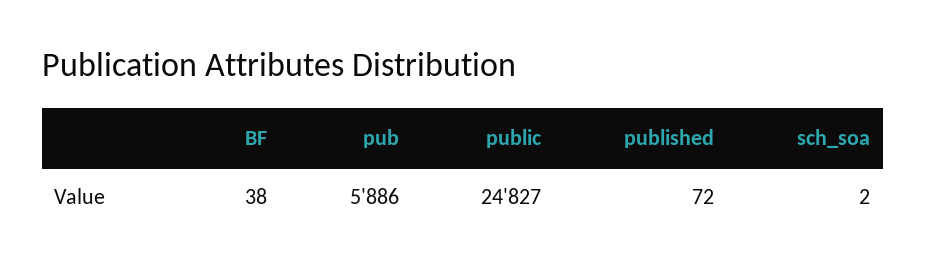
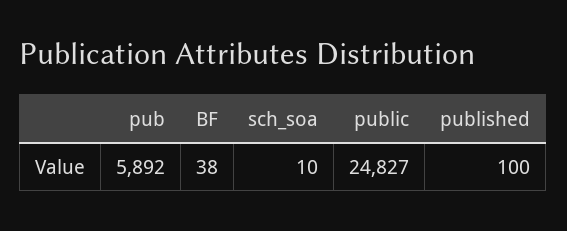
  {
    "BF": 38,
-   "pub": 5886,
+   "pub": 5892,
    "public": 24827,
-   "published": 72,
+   "published": 100,
-   "sch_soa": 2
+   "sch_soa": 10
  }

